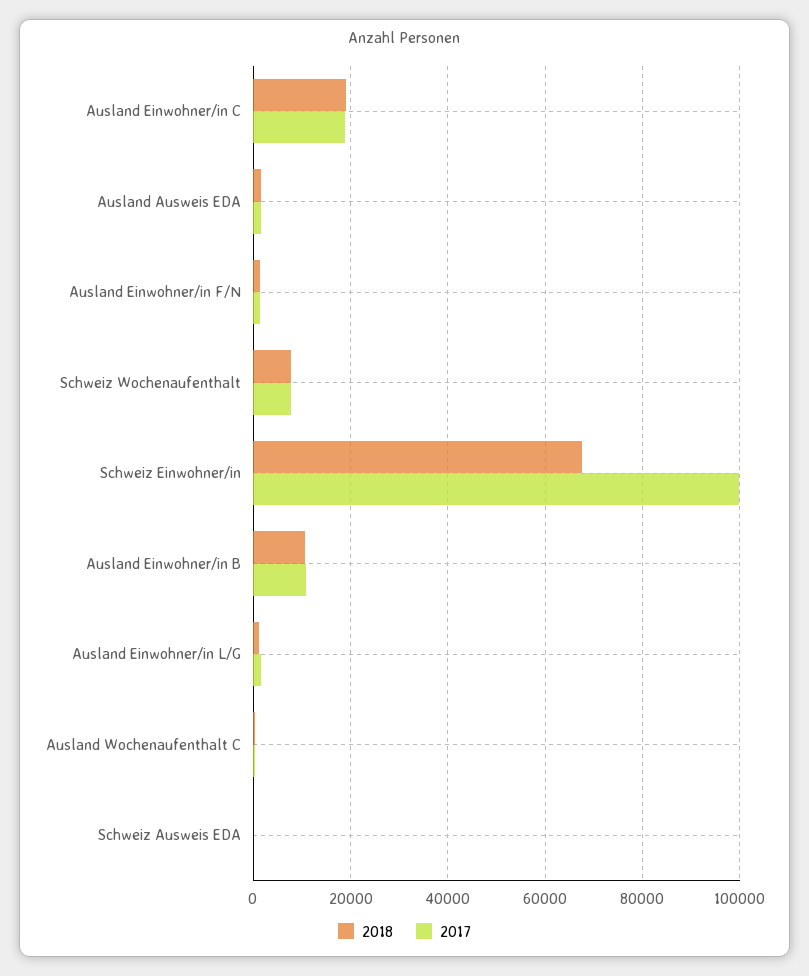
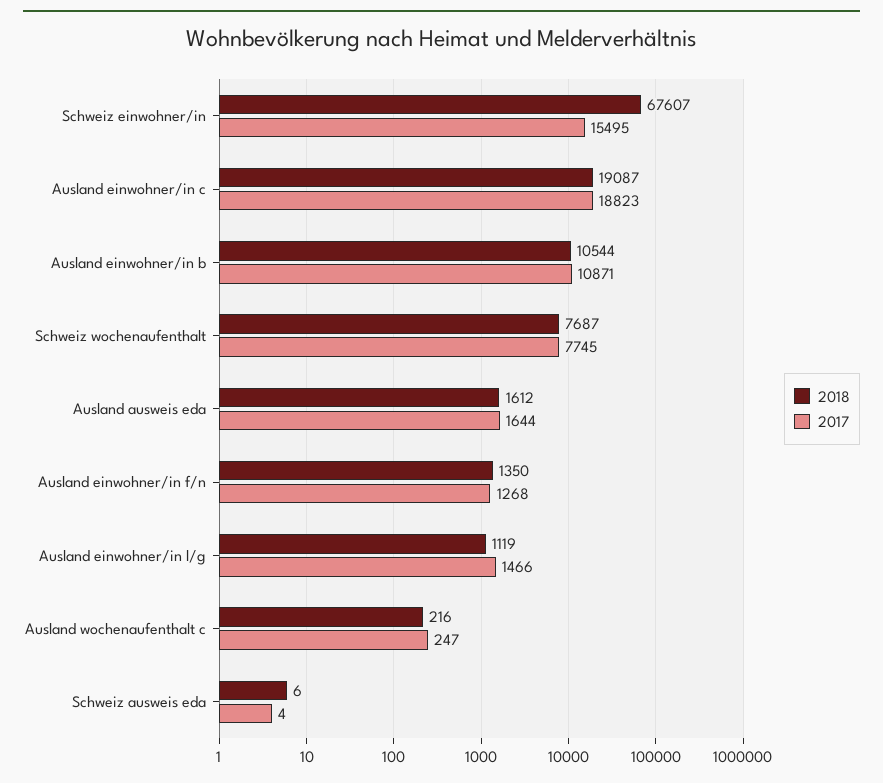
  {
    "2018": {
      "Ausland Einwohner/in C": 19087,
      "Ausland Ausweis EDA": 1612,
      "Ausland Einwohner/in F/N": 1350,
      "Schweiz Wochenaufenthalt": 7687,
      "Schweiz Einwohner/in": 67607,
      "Ausland Einwohner/in B": 10544,
      "Ausland Einwohner/in L/G": 1119,
      "Ausland Wochenaufenthalt C": 216,
      "Schweiz Ausweis EDA": 6
    },
    "2017": {
      "Ausland Einwohner/in C": 18823,
      "Ausland Ausweis EDA": 1644,
      "Ausland Einwohner/in F/N": 1268,
      "Schweiz Wochenaufenthalt": 7745,
-     "Schweiz Einwohner/in": 100000,
+     "Schweiz Einwohner/in": 15495,
      "Ausland Einwohner/in B": 10871,
      "Ausland Einwohner/in L/G": 1466,
      "Ausland Wochenaufenthalt C": 247,
      "Schweiz Ausweis EDA": 4
    }
  }

